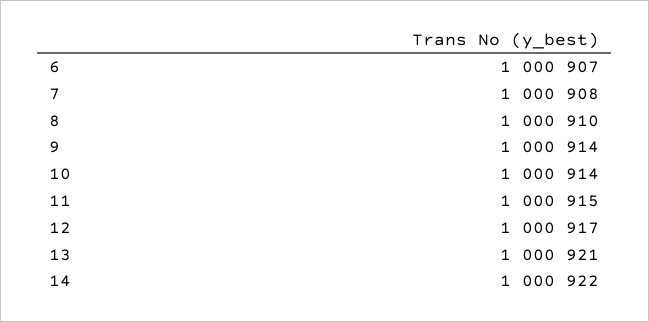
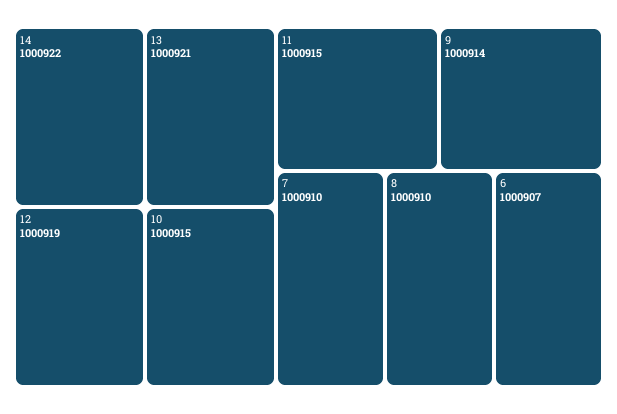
  {
    "6": 1000907,
-   "7": 1000908,
+   "7": 1000910,
    "8": 1000910,
    "9": 1000914,
-   "10": 1000914,
+   "10": 1000915,
    "11": 1000915,
-   "12": 1000917,
+   "12": 1000919,
    "13": 1000921,
    "14": 1000922
  }

